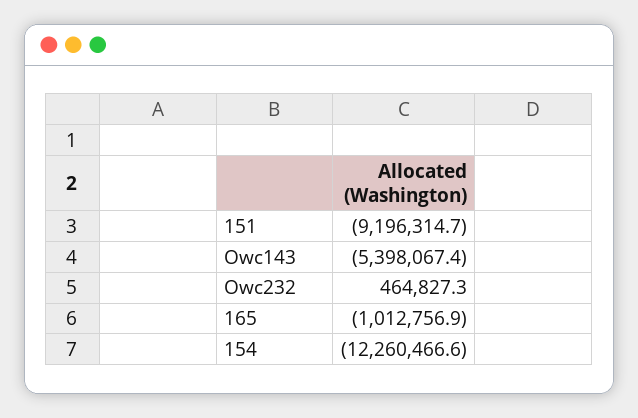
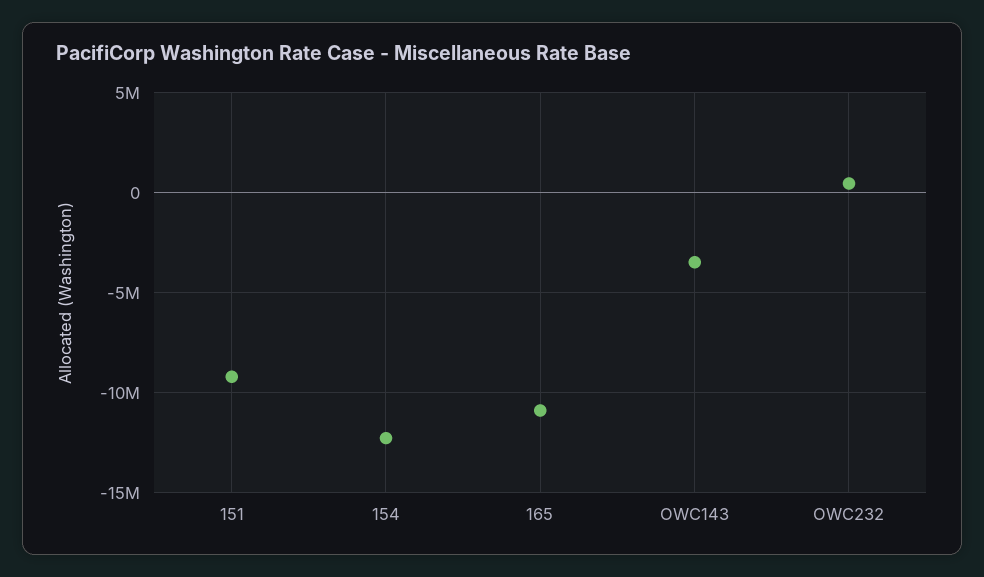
  {
    "151": -9196314.7,
-   "Owc143": -5398067.4,
+   "Owc143": -3500000,
    "Owc232": 464827.3,
-   "165": -1012756.9,
+   "165": -11000000,
    "154": -12260466.6
  }

